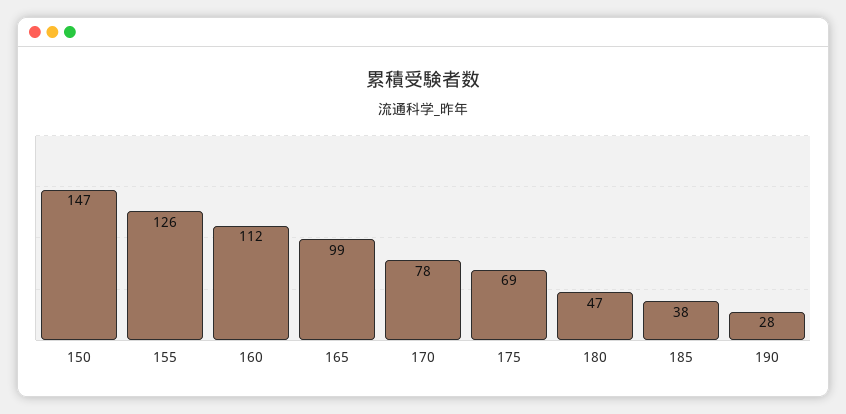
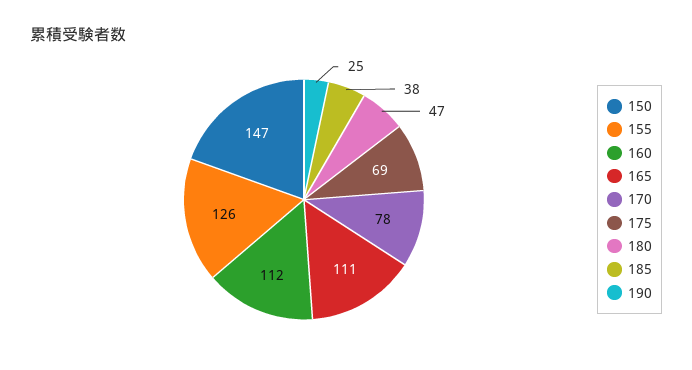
  {
    "150": 147,
    "155": 126,
    "160": 112,
-   "165": 99,
+   "165": 111,
    "170": 78,
    "175": 69,
    "180": 47,
    "185": 38,
-   "190": 28
+   "190": 25
  }

